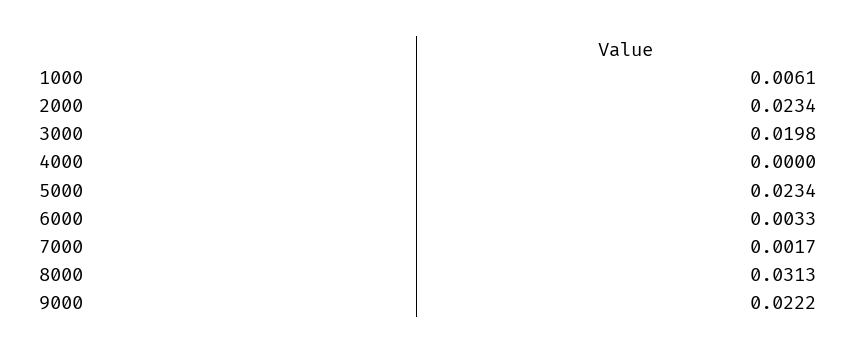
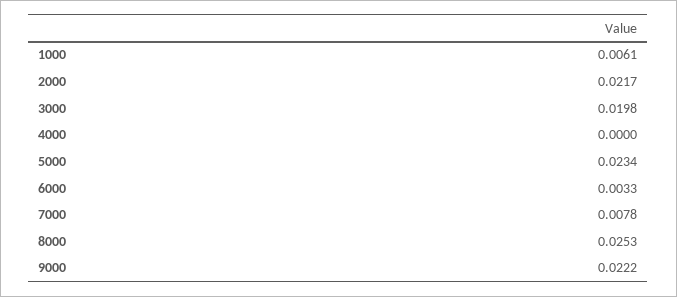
  {
    "1000": 0.0061,
-   "2000": 0.0234,
+   "2000": 0.0217,
    "3000": 0.0198,
    "4000": 0,
    "5000": 0.0234,
    "6000": 0.0033,
-   "7000": 0.0017,
+   "7000": 0.0078,
-   "8000": 0.0313,
+   "8000": 0.0253,
    "9000": 0.0222
  }

